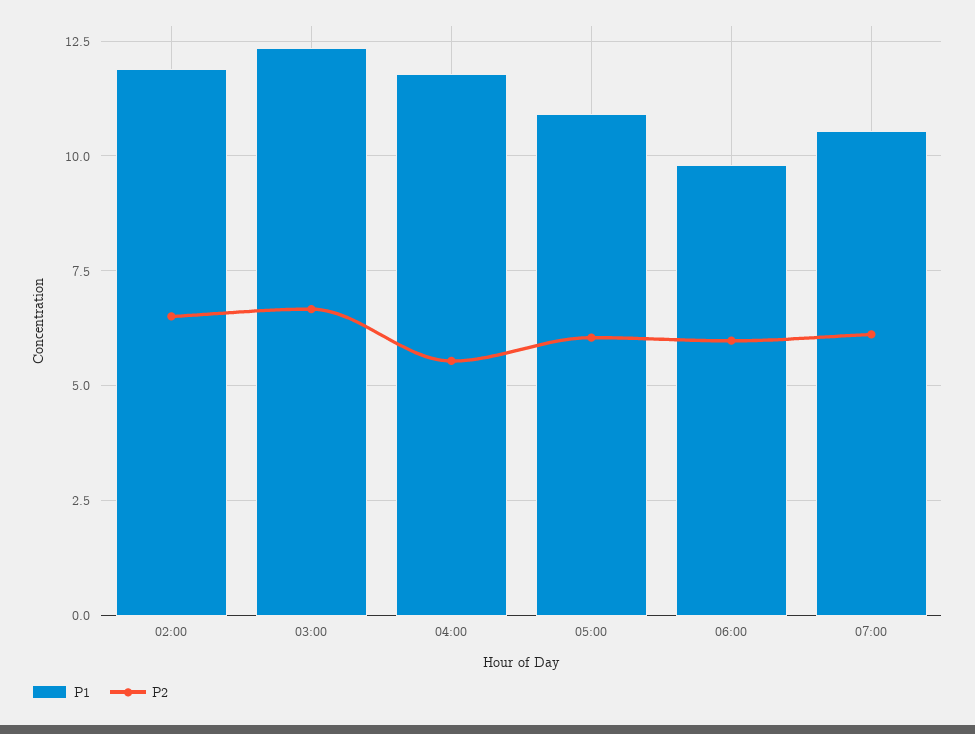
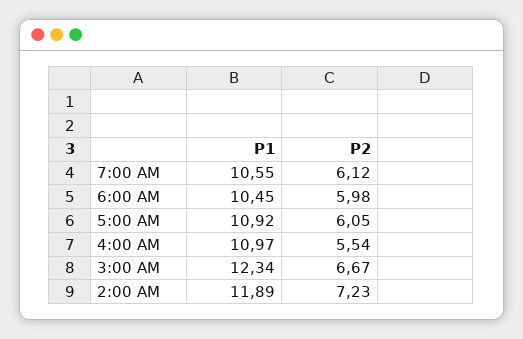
  {
    "P1": {
      "02:00": 11.89,
      "03:00": 12.34,
-     "04:00": 11.75,
+     "04:00": 10.97,
      "05:00": 10.92,
-     "06:00": 9.75,
+     "06:00": 10.45,
      "07:00": 10.55
    },
    "P2": {
-     "02:00": 6.5,
+     "02:00": 7.23,
      "03:00": 6.67,
      "04:00": 5.54,
      "05:00": 6.05,
      "06:00": 5.98,
      "07:00": 6.12
    }
  }

